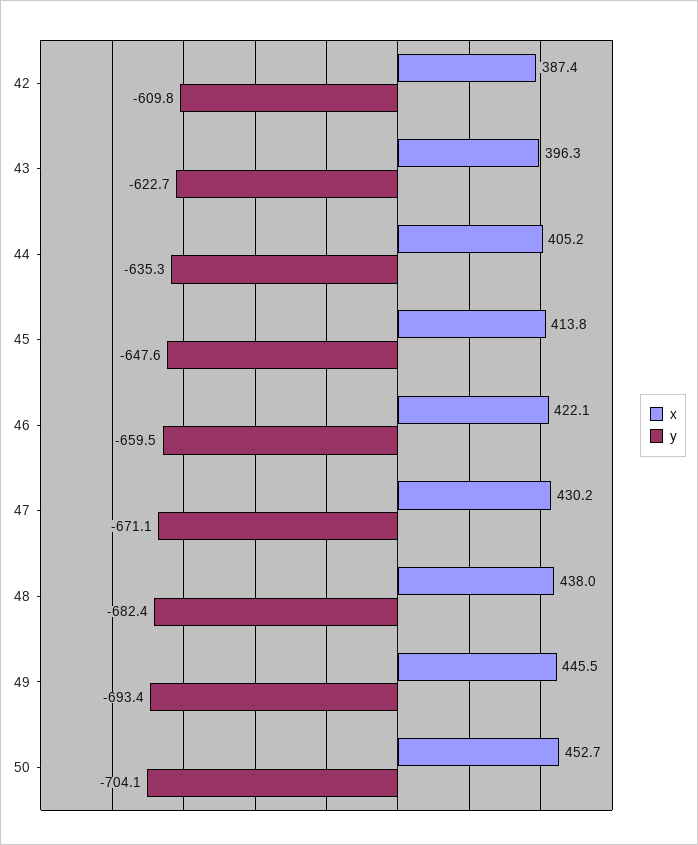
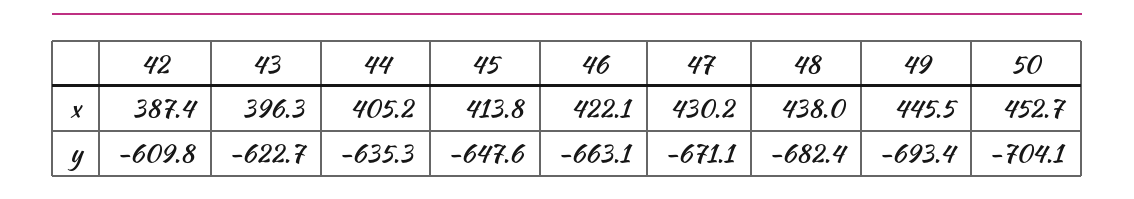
  {
    "x": {
      "42": 387.4,
      "43": 396.3,
      "44": 405.2,
      "45": 413.8,
      "46": 422.1,
      "47": 430.2,
      "48": 438,
      "49": 445.5,
      "50": 452.7
    },
    "y": {
      "42": -609.8,
      "43": -622.7,
      "44": -635.3,
      "45": -647.6,
-     "46": -659.5,
+     "46": -663.1,
      "47": -671.1,
      "48": -682.4,
      "49": -693.4,
      "50": -704.1
    }
  }

